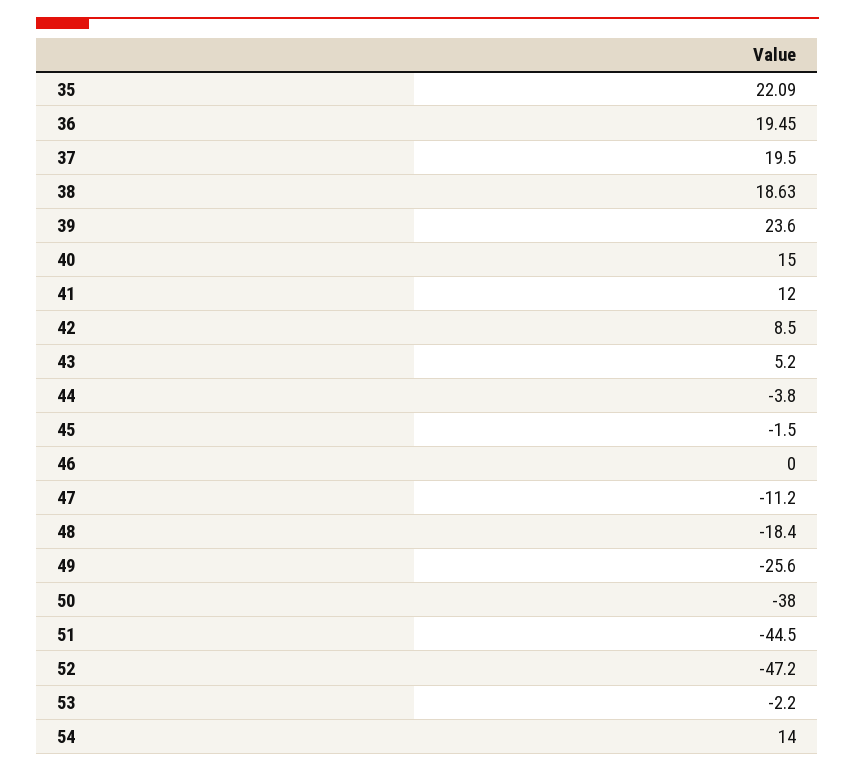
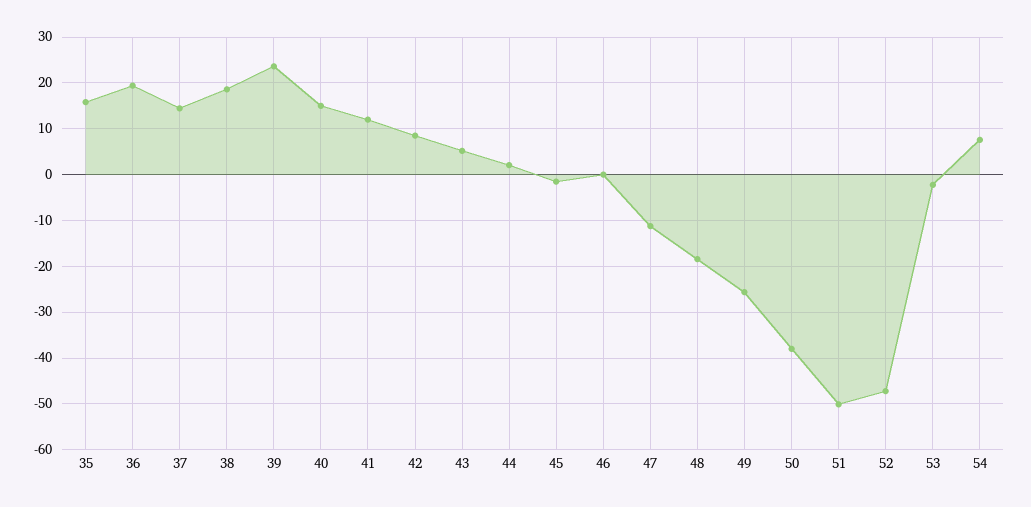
  {
-   "35": 22.09,
+   "35": 16,
    "36": 19.45,
-   "37": 19.5,
+   "37": 14,
    "38": 18.63,
    "39": 23.6,
    "40": 15,
    "41": 12,
    "42": 8.5,
    "43": 5.2,
-   "44": -3.8,
+   "44": 2,
    "45": -1.5,
    "46": 0,
    "47": -11.2,
    "48": -18.4,
    "49": -25.6,
    "50": -38,
-   "51": -44.5,
+   "51": -50,
    "52": -47.2,
    "53": -2.2,
-   "54": 14
+   "54": 8
  }

